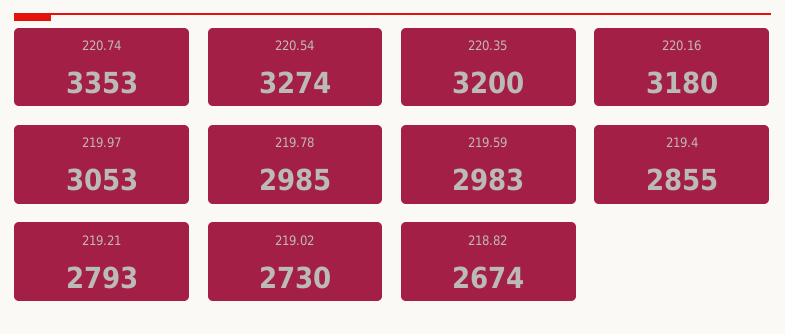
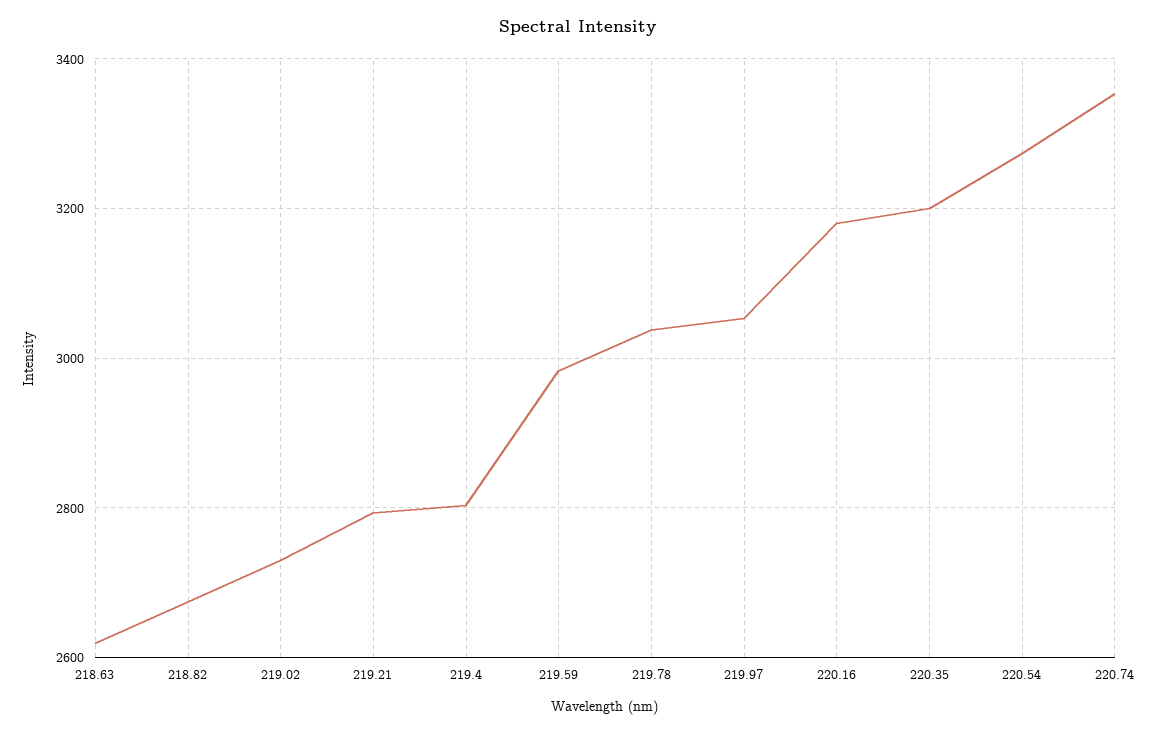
  {
    "220.74": 3353,
    "220.54": 3274,
    "220.35": 3200,
    "220.16": 3180,
    "219.97": 3053,
-   "219.78": 2985,
+   "219.78": 3040,
    "219.59": 2983,
-   "219.4": 2855,
+   "219.4": 2800,
    "219.21": 2793,
    "219.02": 2730,
-   "218.82": 2674
+   "218.82": 2674,
+   "218.63": 2620
  }

